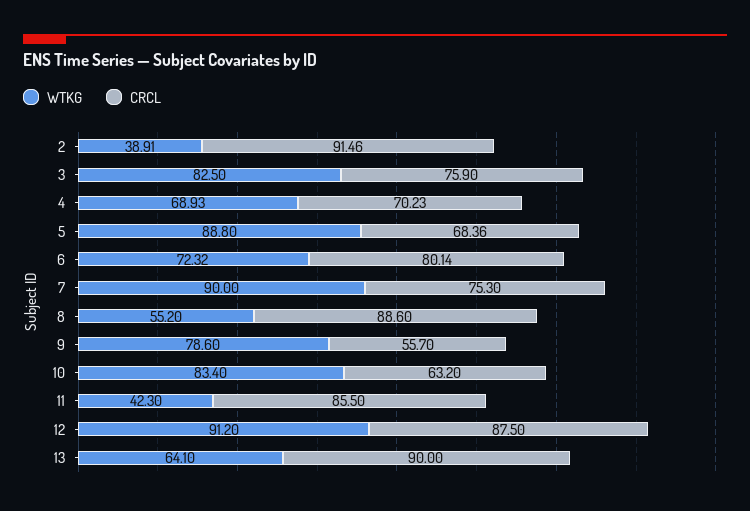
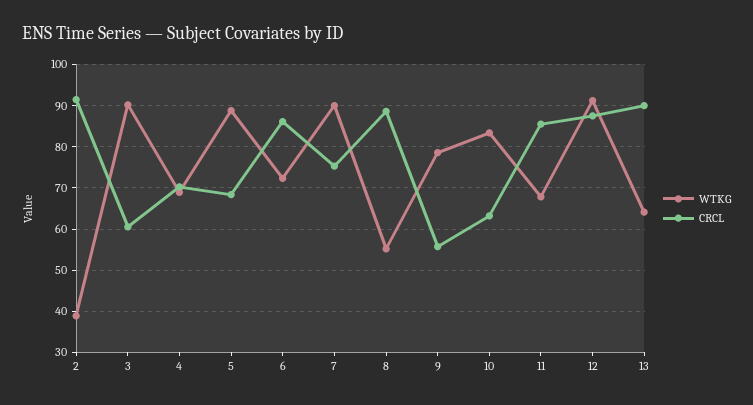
  {
    "WTKG": {
      "2": 38.91,
-     "3": 82.5,
+     "3": 90,
      "4": 68.93,
      "5": 88.8,
      "6": 72.32,
      "7": 90,
      "8": 55.2,
      "9": 78.6,
      "10": 83.4,
-     "11": 42.3,
+     "11": 68,
      "12": 91.2,
      "13": 64.1
    },
    "CRCL": {
      "2": 91.46,
-     "3": 75.9,
+     "3": 60,
      "4": 70.23,
      "5": 68.36,
-     "6": 80.14,
+     "6": 86,
      "7": 75.3,
      "8": 88.6,
      "9": 55.7,
      "10": 63.2,
      "11": 85.5,
      "12": 87.5,
      "13": 90
    }
  }

